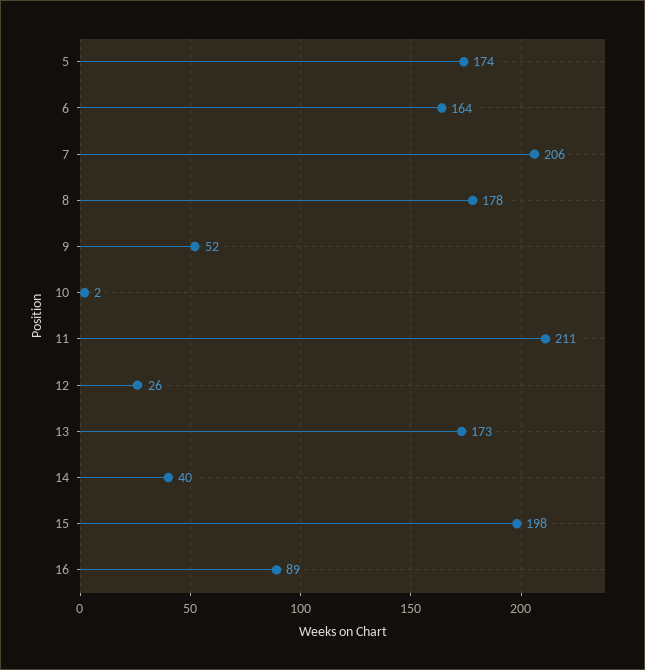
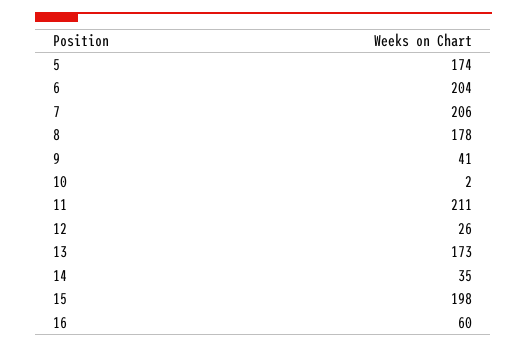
  {
    "5": 174,
-   "6": 164,
+   "6": 204,
    "7": 206,
    "8": 178,
-   "9": 52,
+   "9": 41,
    "10": 2,
    "11": 211,
    "12": 26,
    "13": 173,
-   "14": 40,
+   "14": 35,
    "15": 198,
-   "16": 89
+   "16": 60
  }

